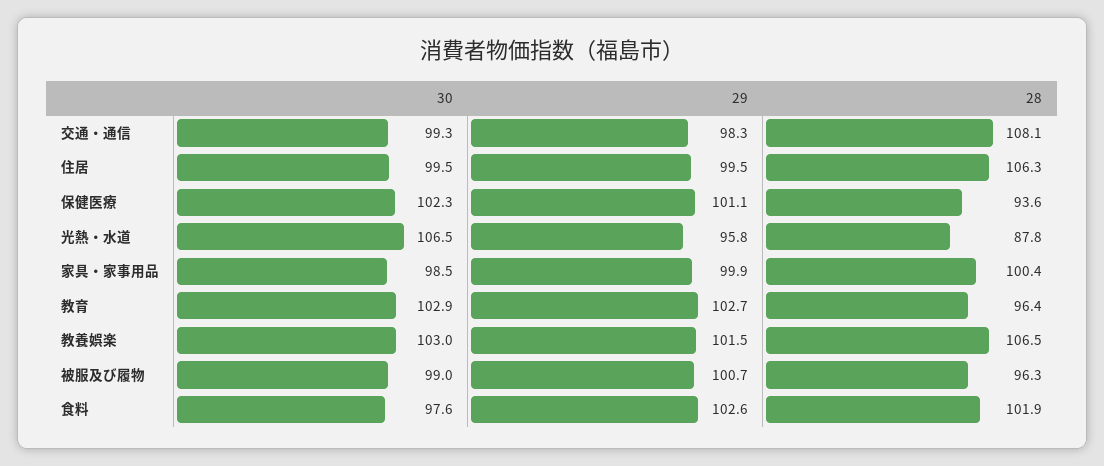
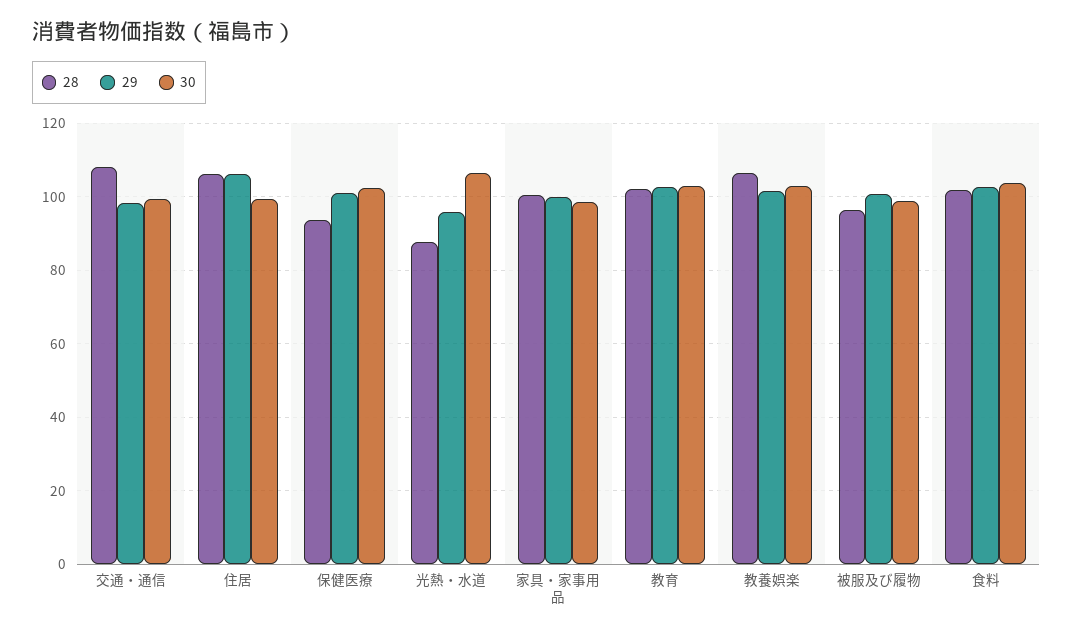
  {
    "30": {
      "交通・通信": 99.3,
      "住居": 99.5,
      "保健医療": 102.3,
      "光熱・水道": 106.5,
      "家具・家事用品": 98.5,
      "教育": 102.9,
      "教養娯楽": 103,
      "被服及び履物": 99,
-     "食料": 97.6
+     "食料": 104
    },
    "29": {
      "交通・通信": 98.3,
-     "住居": 99.5,
+     "住居": 106,
      "保健医療": 101.1,
      "光熱・水道": 95.8,
      "家具・家事用品": 99.9,
      "教育": 102.7,
      "教養娯楽": 101.5,
      "被服及び履物": 100.7,
      "食料": 102.6
    },
    "28": {
      "交通・通信": 108.1,
      "住居": 106.3,
      "保健医療": 93.6,
      "光熱・水道": 87.8,
      "家具・家事用品": 100.4,
-     "教育": 96.4,
+     "教育": 102,
      "教養娯楽": 106.5,
      "被服及び履物": 96.3,
      "食料": 101.9
    }
  }

